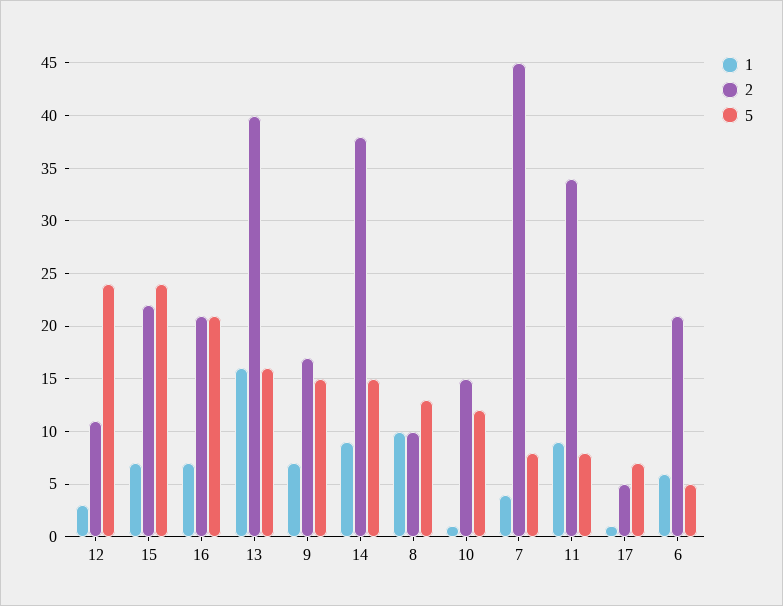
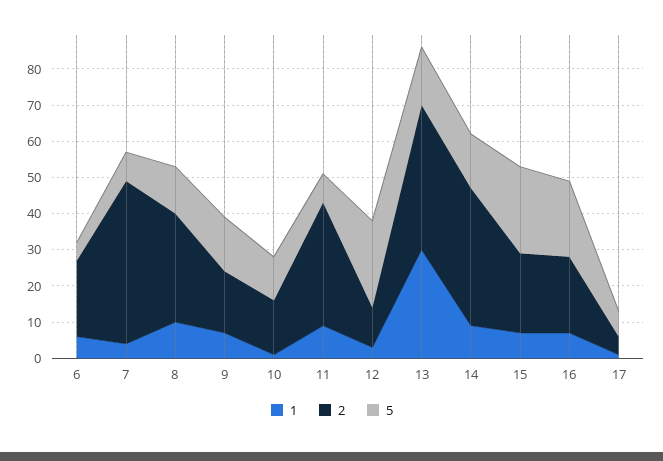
  {
    "1": {
      "12": 3,
      "15": 7,
      "16": 7,
-     "13": 16,
+     "13": 30,
      "9": 7,
      "14": 9,
      "8": 10,
      "10": 1,
      "7": 4,
      "11": 9,
      "17": 1,
      "6": 6
    },
    "2": {
      "12": 11,
      "15": 22,
      "16": 21,
      "13": 40,
      "9": 17,
      "14": 38,
-     "8": 10,
+     "8": 30,
      "10": 15,
      "7": 45,
      "11": 34,
      "17": 5,
      "6": 21
    },
    "5": {
      "12": 24,
      "15": 24,
      "16": 21,
      "13": 16,
      "9": 15,
      "14": 15,
      "8": 13,
      "10": 12,
      "7": 8,
      "11": 8,
      "17": 7,
      "6": 5
    }
  }

